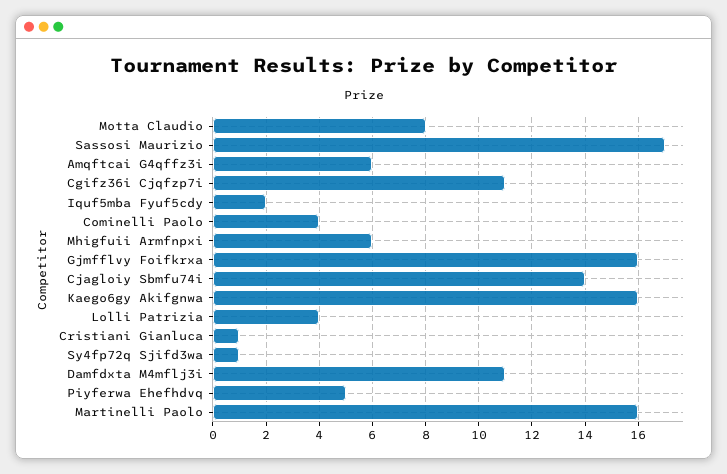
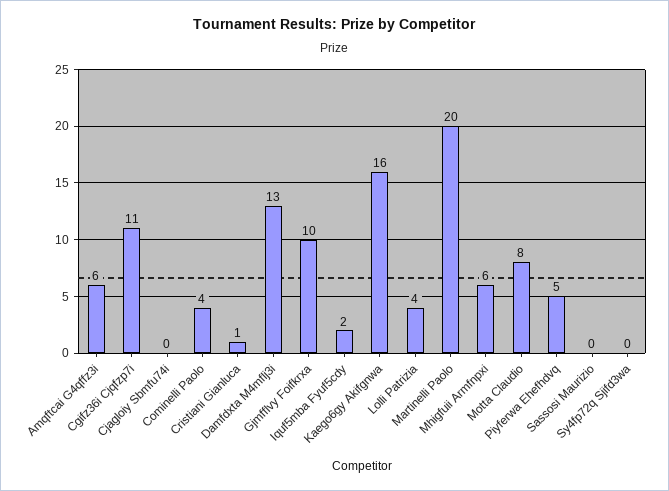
  {
    "Motta Claudio": 8,
-   "Sassosi Maurizio": 17,
+   "Sassosi Maurizio": 0,
    "Amqftcai G4qffz3i": 6,
    "Cgifz36i Cjqfzp7i": 11,
    "Iquf5mba Fyuf5cdy": 2,
    "Cominelli Paolo": 4,
    "Mhigfuii Armfnpxi": 6,
-   "Gjmfflvy Foifkrxa": 16,
+   "Gjmfflvy Foifkrxa": 10,
-   "Cjagloiy Sbmfu74i": 14,
+   "Cjagloiy Sbmfu74i": 0,
    "Kaego6gy Akifgnwa": 16,
    "Lolli Patrizia": 4,
    "Cristiani Gianluca": 1,
-   "Sy4fp72q Sjifd3wa": 1,
+   "Sy4fp72q Sjifd3wa": 0,
-   "Damfdxta M4mflj3i": 11,
+   "Damfdxta M4mflj3i": 13,
    "Piyferwa Ehefhdvq": 5,
-   "Martinelli Paolo": 16
+   "Martinelli Paolo": 20
  }

